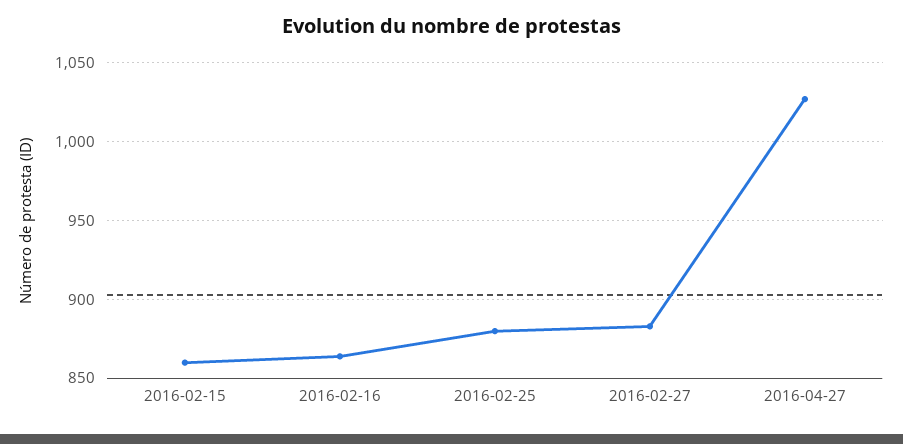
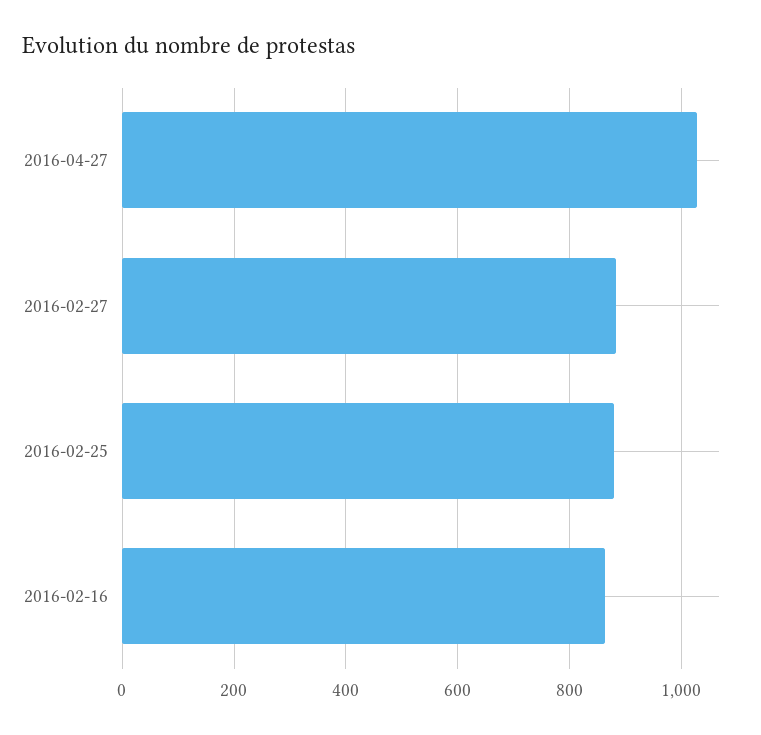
  {
-   "2016-02-15": 860,
    "2016-02-16": 865,
    "2016-02-25": 880,
    "2016-02-27": 885,
    "2016-04-27": 1025
  }

